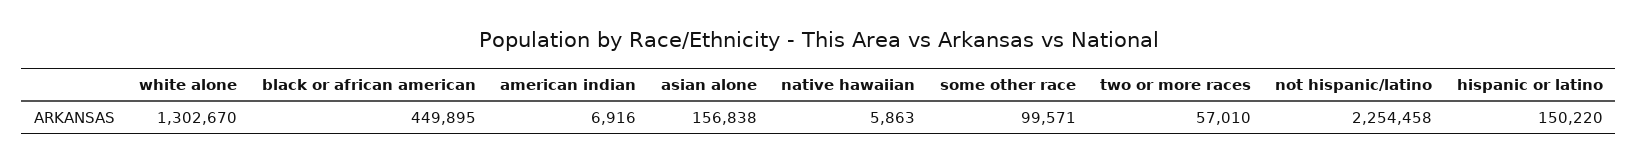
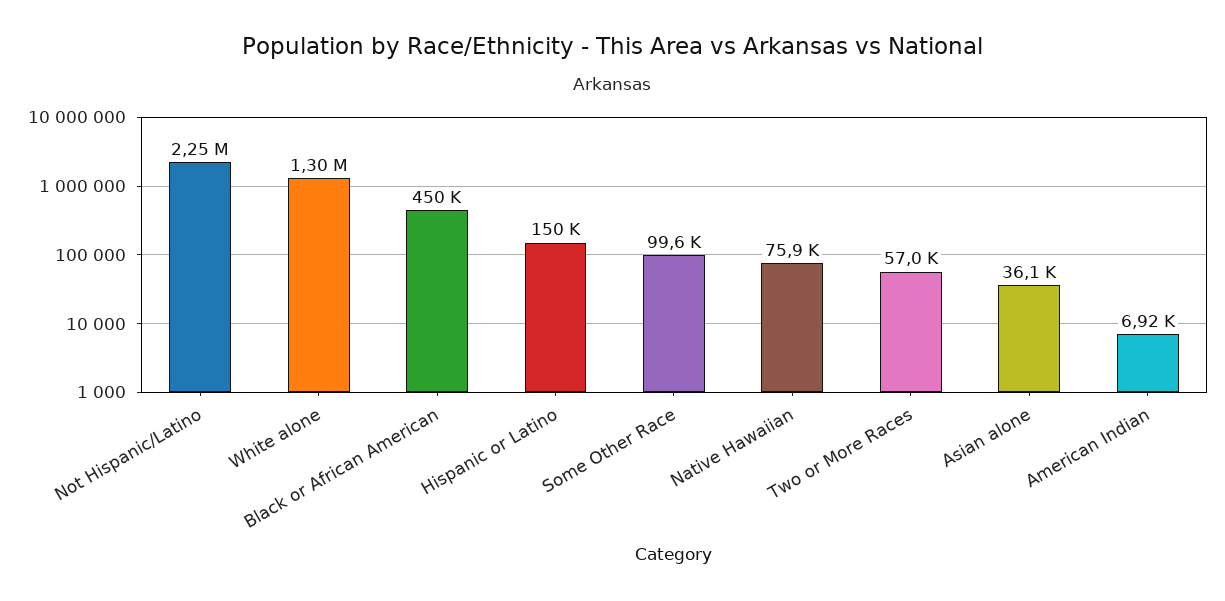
  {
    "white alone": 1302670,
    "black or african american": 449895,
    "american indian": 6916,
-   "asian alone": 156838,
+   "asian alone": 36100,
-   "native hawaiian": 5863,
+   "native hawaiian": 75900,
    "some other race": 99571,
    "two or more races": 57010,
    "not hispanic/latino": 2254458,
    "hispanic or latino": 150220
  }

